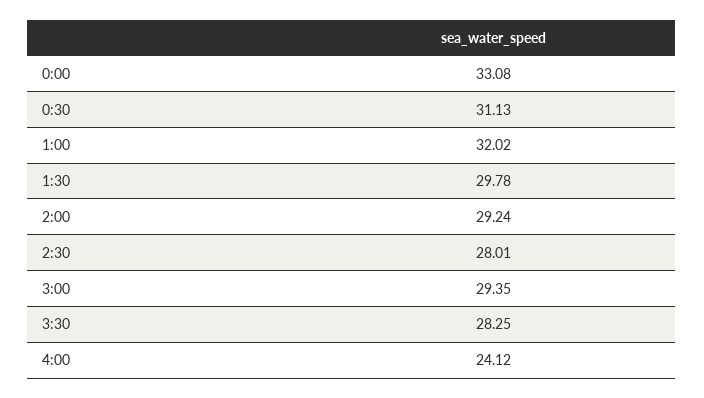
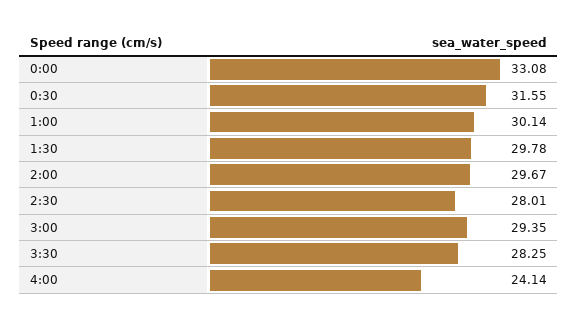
  {
    "0:00": 33.08,
-   "0:30": 31.13,
+   "0:30": 31.55,
-   "1:00": 32.02,
+   "1:00": 30.14,
    "1:30": 29.78,
-   "2:00": 29.24,
+   "2:00": 29.67,
    "2:30": 28.01,
    "3:00": 29.35,
    "3:30": 28.25,
-   "4:00": 24.12
+   "4:00": 24.14
  }

